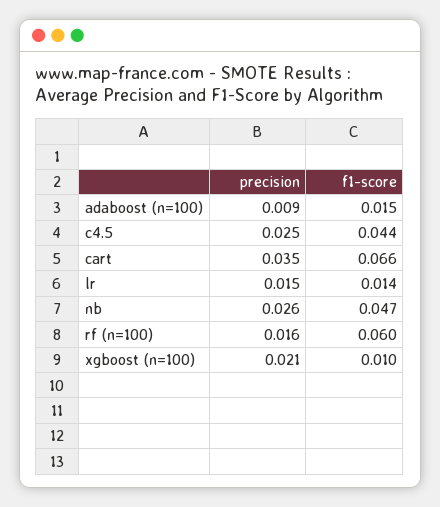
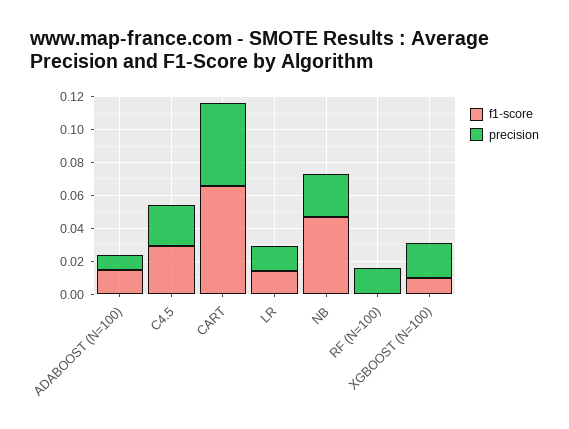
  {
    "precision": {
      "adaboost (n=100)": 0.009,
      "c4.5": 0.025,
-     "cart": 0.035,
+     "cart": 0.05,
      "lr": 0.015,
      "nb": 0.026,
      "rf (n=100)": 0.016,
      "xgboost (n=100)": 0.021
    },
    "f1-score": {
      "adaboost (n=100)": 0.015,
-     "c4.5": 0.044,
+     "c4.5": 0.03,
      "cart": 0.066,
      "lr": 0.014,
      "nb": 0.047,
-     "rf (n=100)": 0.06,
+     "rf (n=100)": 0,
      "xgboost (n=100)": 0.01
    }
  }

